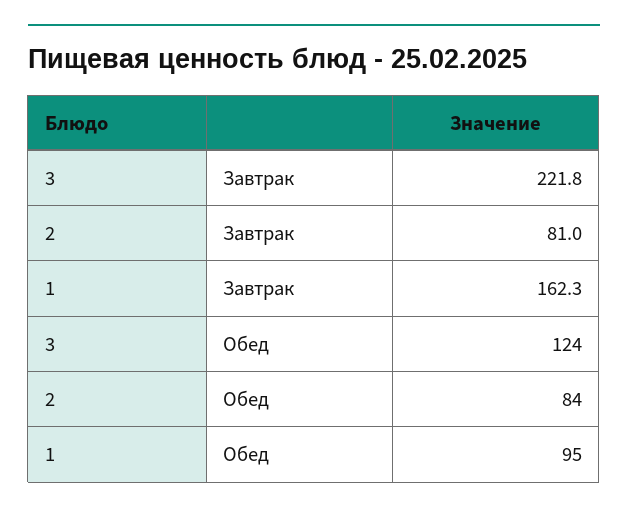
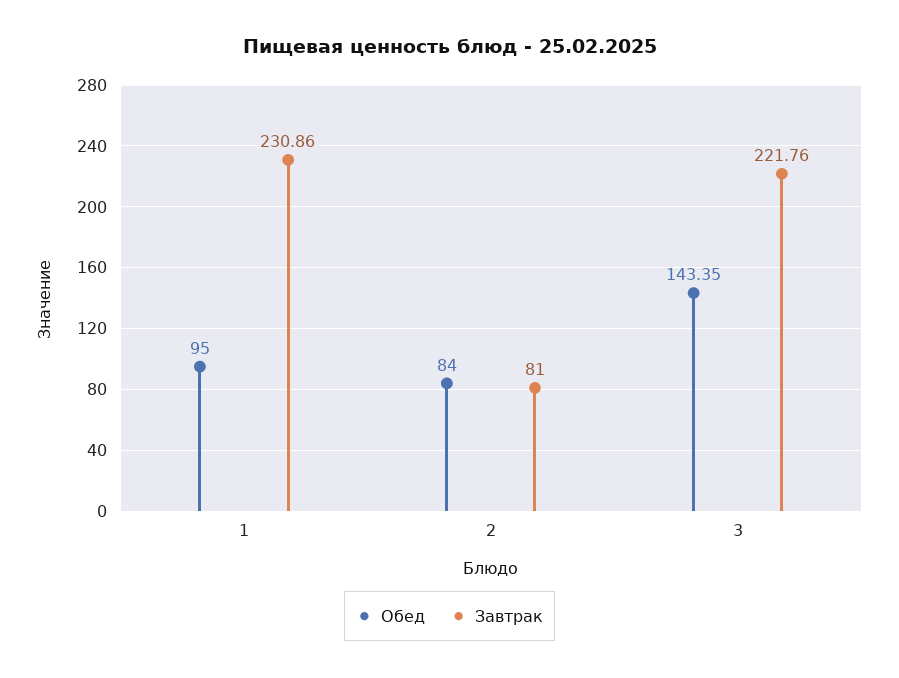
  {
    "Завтрак": {
      "3": 221.76,
      "2": 81,
-     "1": 162.3
+     "1": 230.86
    },
    "Обед": {
-     "3": 124,
+     "3": 143.35,
      "2": 84,
      "1": 95
    }
  }

